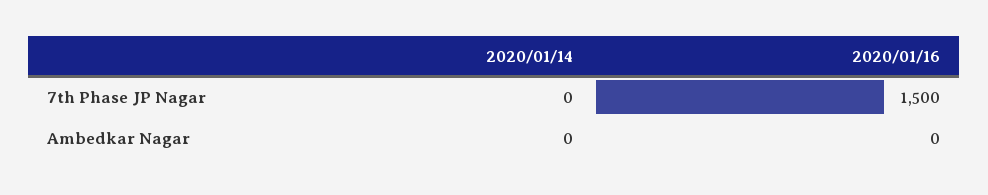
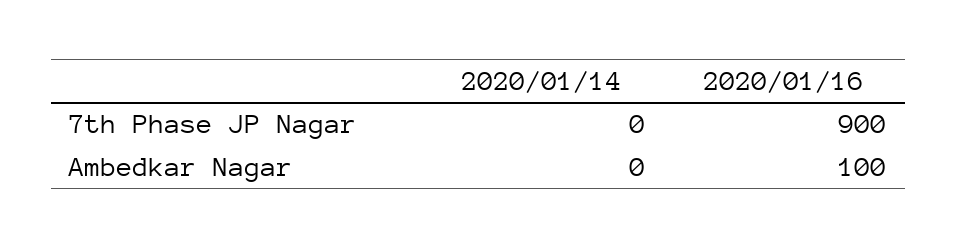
  {
    "2020/01/14": {
      "7th Phase JP Nagar": 0,
      "Ambedkar Nagar": 0
    },
    "2020/01/16": {
-     "7th Phase JP Nagar": 1500,
+     "7th Phase JP Nagar": 900,
-     "Ambedkar Nagar": 0
+     "Ambedkar Nagar": 100
    }
  }

